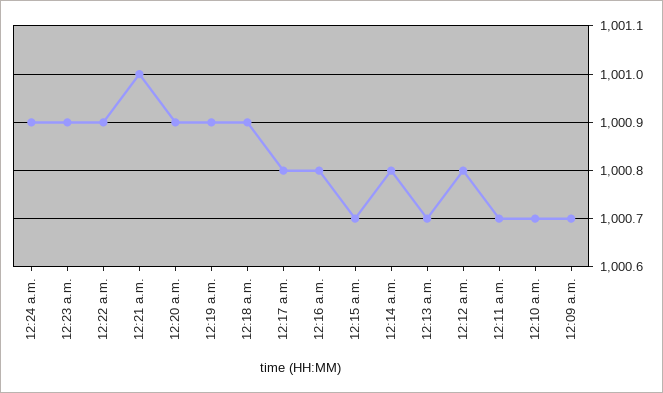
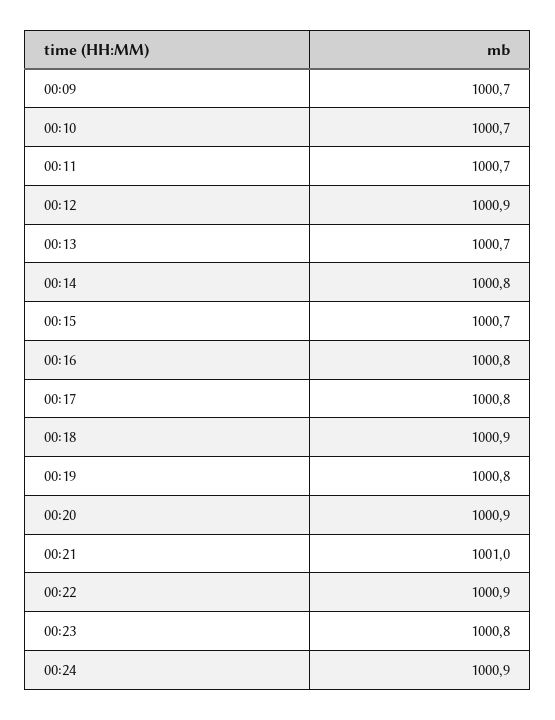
  {
    "12:24 a.m.": 1000.9,
-   "12:23 a.m.": 1000.9,
+   "12:23 a.m.": 1000.8,
    "12:22 a.m.": 1000.9,
    "12:21 a.m.": 1001,
    "12:20 a.m.": 1000.9,
-   "12:19 a.m.": 1000.9,
+   "12:19 a.m.": 1000.8,
    "12:18 a.m.": 1000.9,
    "12:17 a.m.": 1000.8,
    "12:16 a.m.": 1000.8,
    "12:15 a.m.": 1000.7,
    "12:14 a.m.": 1000.8,
    "12:13 a.m.": 1000.7,
-   "12:12 a.m.": 1000.8,
+   "12:12 a.m.": 1000.9,
    "12:11 a.m.": 1000.7,
    "12:10 a.m.": 1000.7,
    "12:09 a.m.": 1000.7
  }

